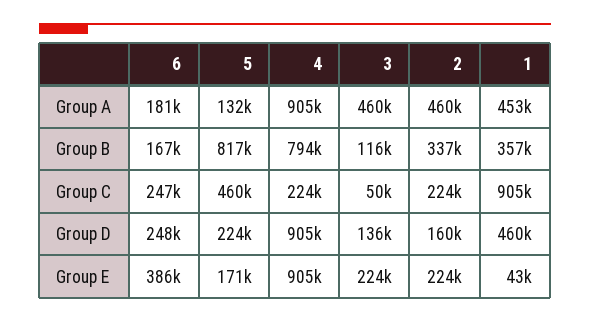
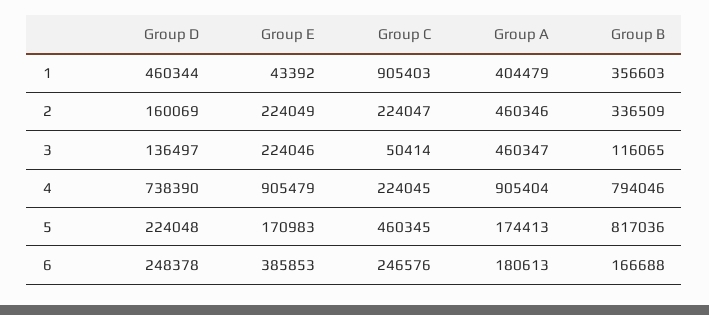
  {
    "6": {
      "Group A": 180613,
      "Group B": 166688,
      "Group C": 246576,
      "Group D": 248378,
      "Group E": 385853
    },
    "5": {
-     "Group A": 132000,
+     "Group A": 174413,
      "Group B": 817036,
      "Group C": 460345,
      "Group D": 224048,
      "Group E": 170983
    },
    "4": {
      "Group A": 905404,
      "Group B": 794046,
      "Group C": 224045,
-     "Group D": 905000,
+     "Group D": 738390,
      "Group E": 905479
    },
    "3": {
      "Group A": 460347,
      "Group B": 116065,
      "Group C": 50414,
      "Group D": 136497,
      "Group E": 224046
    },
    "2": {
      "Group A": 460346,
      "Group B": 336509,
      "Group C": 224047,
      "Group D": 160069,
      "Group E": 224049
    },
    "1": {
-     "Group A": 453000,
+     "Group A": 404479,
      "Group B": 356603,
      "Group C": 905403,
      "Group D": 460344,
      "Group E": 43392
    }
  }

